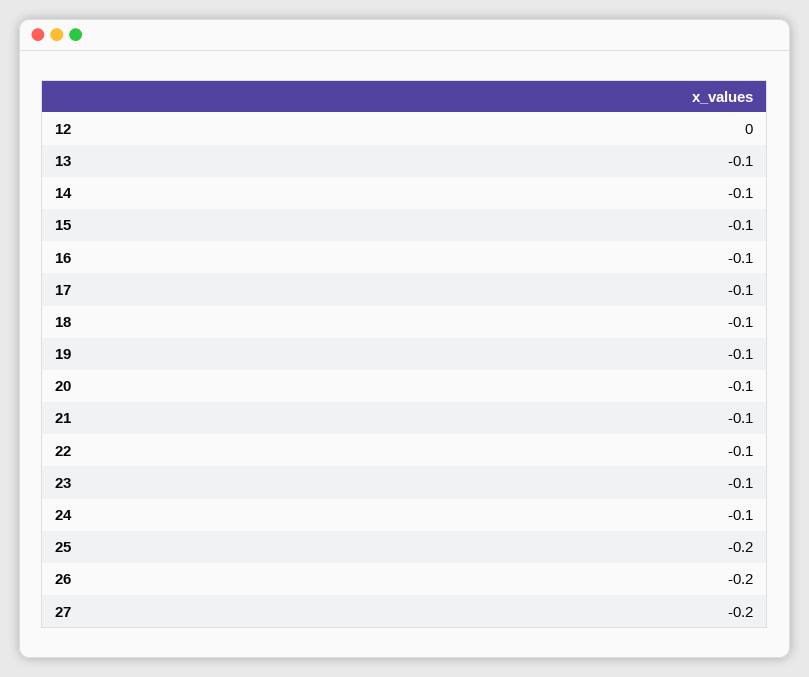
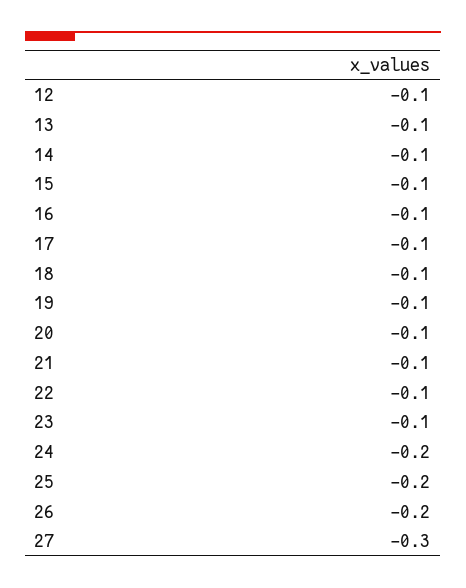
  {
-   "12": 0,
+   "12": -0.1,
    "13": -0.1,
    "14": -0.1,
    "15": -0.1,
    "16": -0.1,
    "17": -0.1,
    "18": -0.1,
    "19": -0.1,
    "20": -0.1,
    "21": -0.1,
    "22": -0.1,
    "23": -0.1,
-   "24": -0.1,
+   "24": -0.2,
    "25": -0.2,
    "26": -0.2,
-   "27": -0.2
+   "27": -0.3
  }

